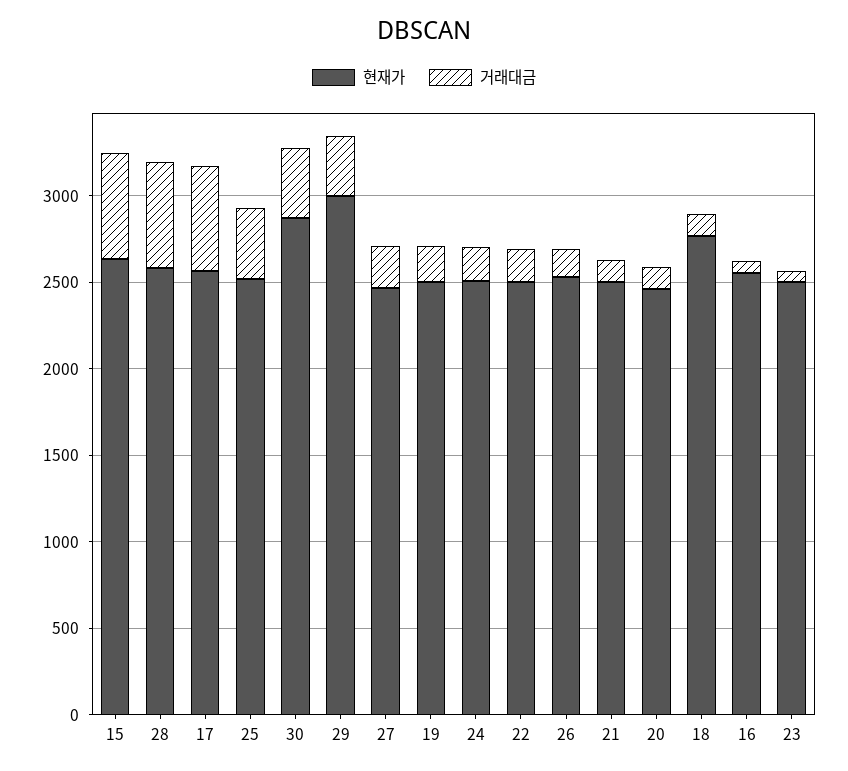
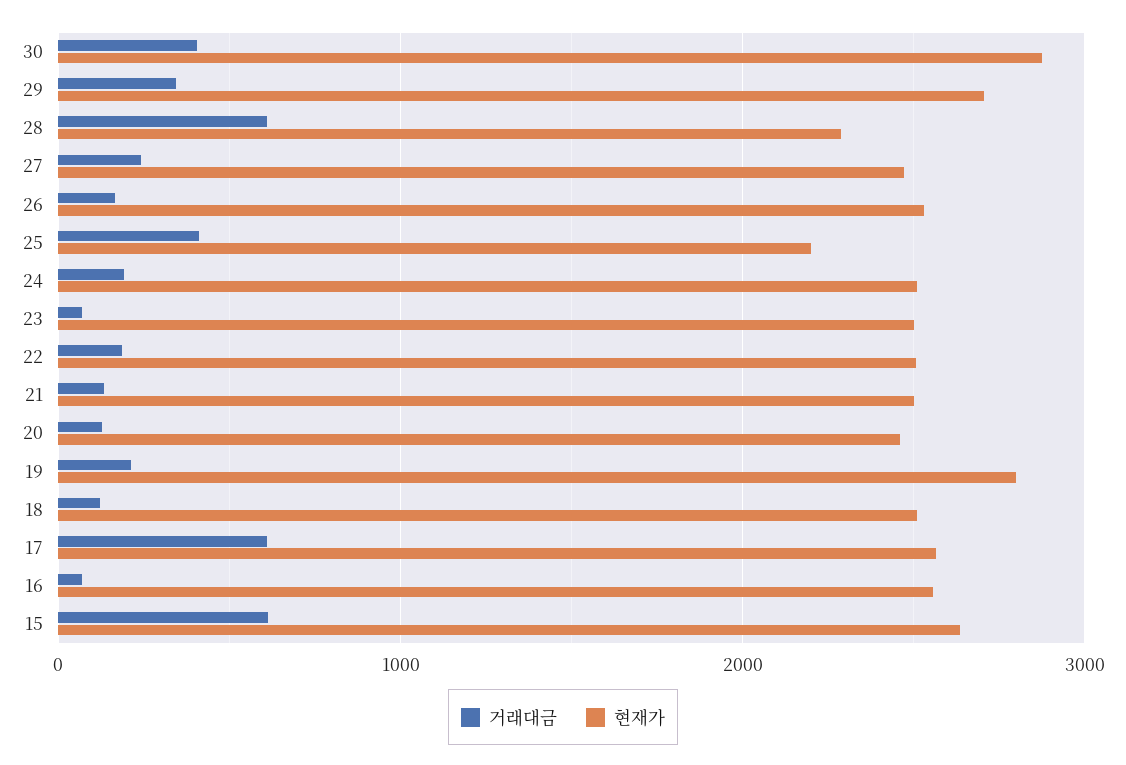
  {
    "현재가": {
      "15": 2600,
-     "28": 2600,
+     "28": 2300,
      "17": 2600,
-     "25": 2500,
+     "25": 2200,
      "30": 2900,
-     "29": 3000,
+     "29": 2700,
      "27": 2500,
-     "19": 2500,
+     "19": 2800,
      "24": 2500,
      "22": 2500,
      "26": 2500,
      "21": 2500,
      "20": 2500,
-     "18": 2800,
+     "18": 2500,
      "16": 2600,
      "23": 2500
    },
    "거래대금": {
      "15": 600,
      "28": 600,
      "17": 600,
      "25": 400,
      "30": 400,
      "29": 300,
      "27": 200,
      "19": 200,
      "24": 200,
      "22": 200,
      "26": 200,
      "21": 100,
      "20": 100,
      "18": 100,
      "16": 100,
      "23": 100
    }
  }

